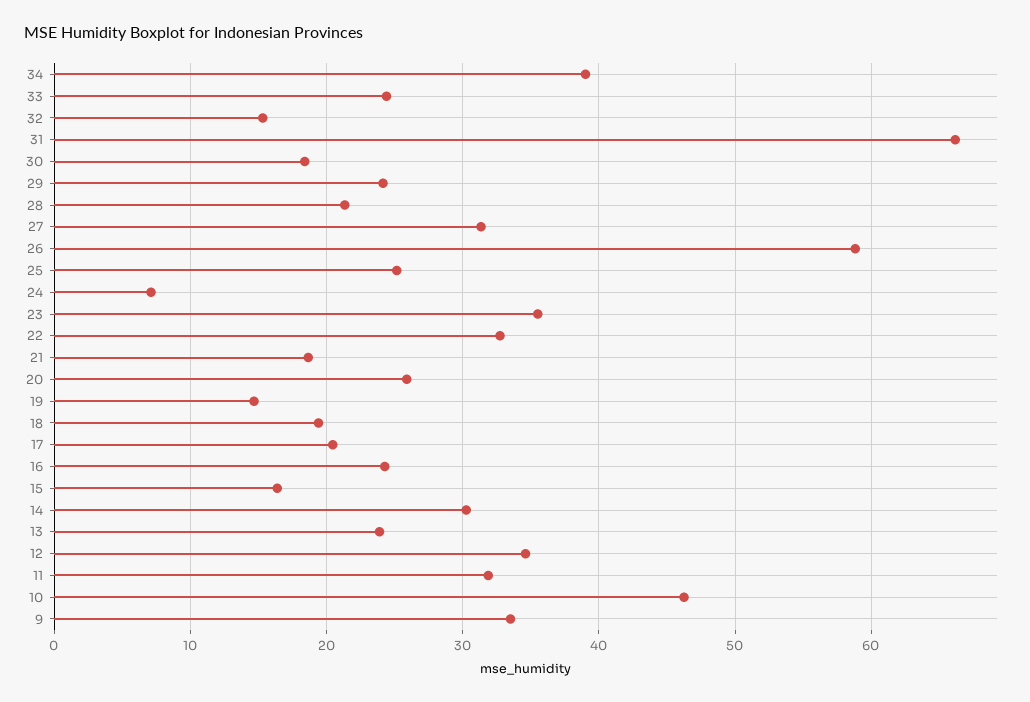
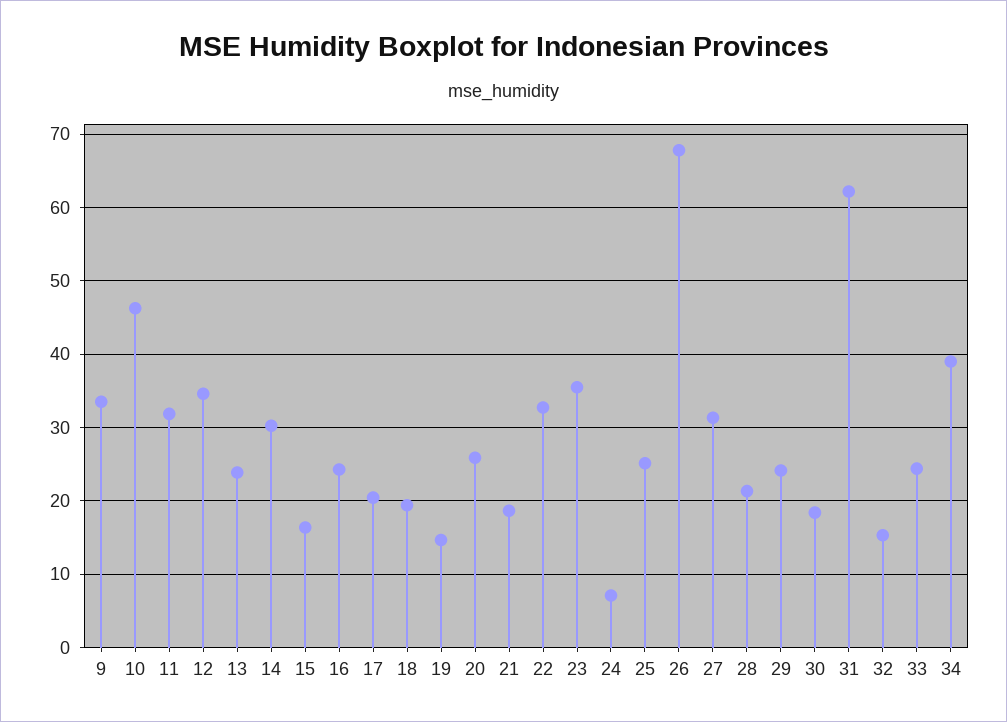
  {
    "34": 39,
    "33": 24,
    "32": 15,
-   "31": 66,
+   "31": 62,
    "30": 18,
    "29": 24,
    "28": 21,
    "27": 31,
-   "26": 59,
+   "26": 68,
    "25": 25,
    "24": 7,
    "23": 36,
    "22": 33,
    "21": 19,
    "20": 26,
    "19": 15,
    "18": 19,
    "17": 20,
    "16": 24,
    "15": 16,
    "14": 30,
    "13": 24,
    "12": 35,
    "11": 32,
    "10": 46,
    "9": 34
  }

